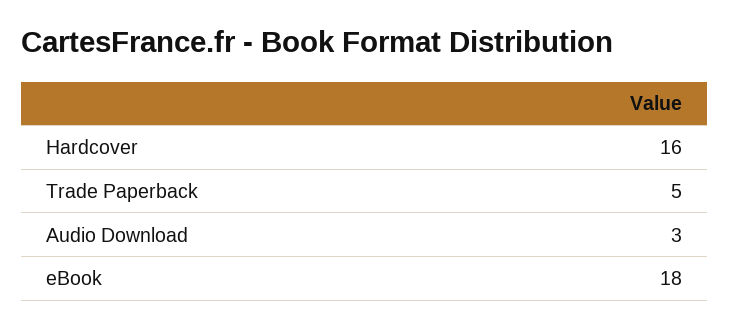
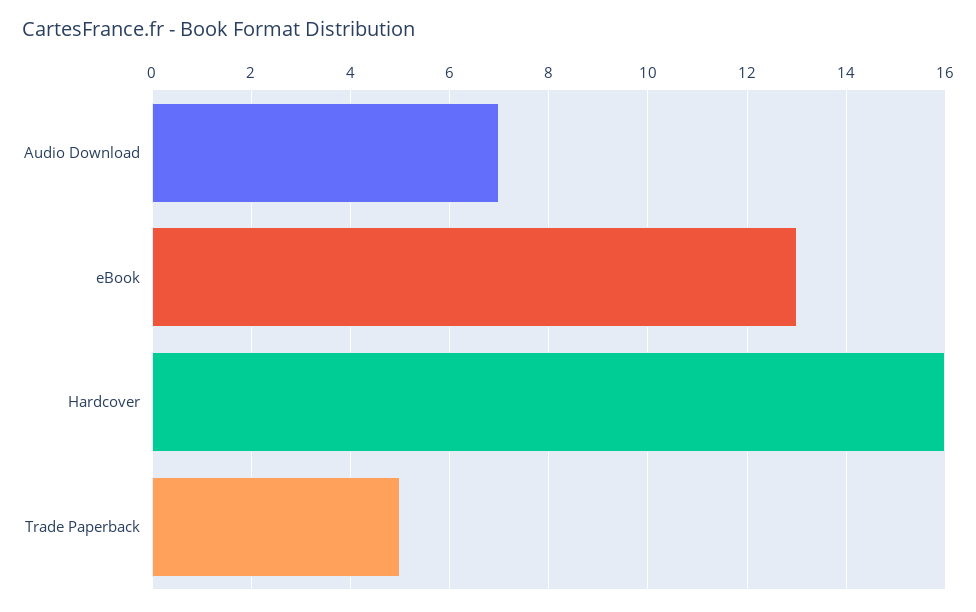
  {
    "Hardcover": 16,
    "Trade Paperback": 5,
-   "Audio Download": 3,
+   "Audio Download": 7,
-   "eBook": 18
+   "eBook": 13
  }

